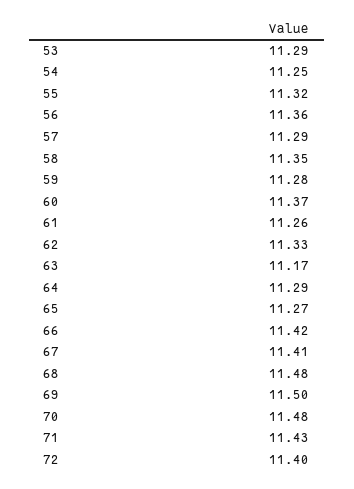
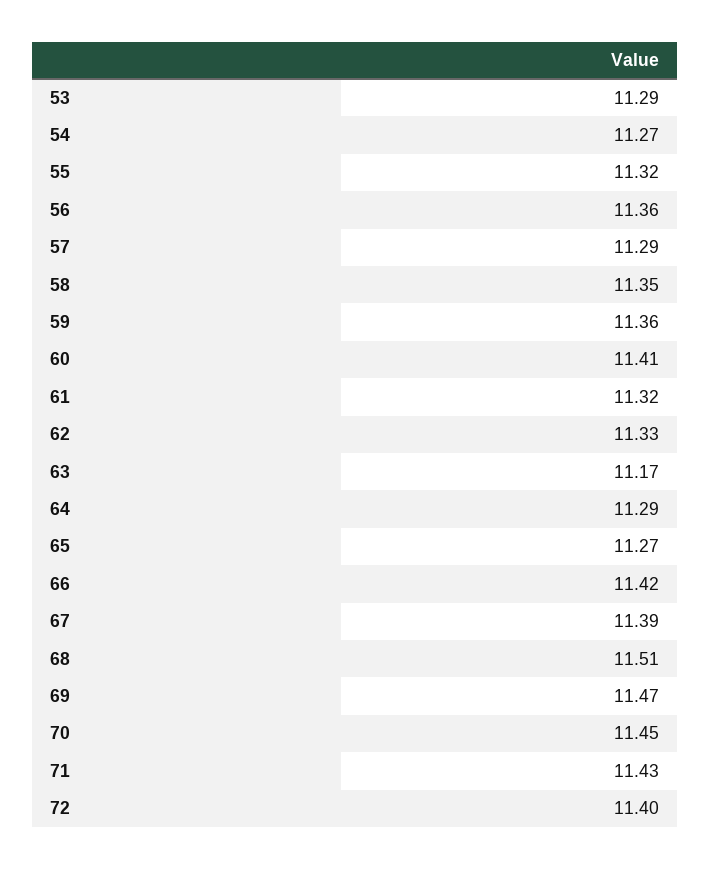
  {
    "53": 11.29,
-   "54": 11.25,
+   "54": 11.27,
    "55": 11.32,
    "56": 11.36,
    "57": 11.29,
    "58": 11.35,
-   "59": 11.28,
+   "59": 11.36,
-   "60": 11.37,
+   "60": 11.41,
-   "61": 11.26,
+   "61": 11.32,
    "62": 11.33,
    "63": 11.17,
    "64": 11.29,
    "65": 11.27,
    "66": 11.42,
-   "67": 11.41,
+   "67": 11.39,
-   "68": 11.48,
+   "68": 11.51,
-   "69": 11.5,
+   "69": 11.47,
-   "70": 11.48,
+   "70": 11.45,
    "71": 11.43,
    "72": 11.4
  }

